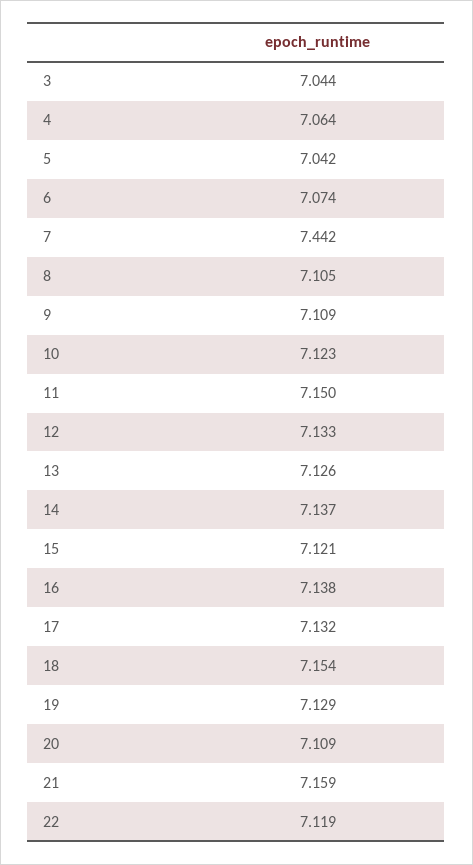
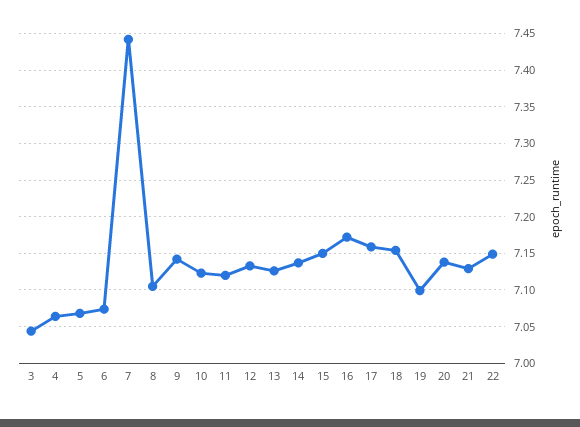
  {
    "3": 7.044,
    "4": 7.064,
-   "5": 7.042,
+   "5": 7.07,
    "6": 7.074,
    "7": 7.442,
    "8": 7.105,
-   "9": 7.109,
+   "9": 7.14,
    "10": 7.123,
-   "11": 7.15,
+   "11": 7.12,
    "12": 7.133,
    "13": 7.126,
    "14": 7.137,
-   "15": 7.121,
+   "15": 7.15,
-   "16": 7.138,
+   "16": 7.17,
-   "17": 7.132,
+   "17": 7.16,
    "18": 7.154,
-   "19": 7.129,
+   "19": 7.1,
-   "20": 7.109,
+   "20": 7.14,
-   "21": 7.159,
+   "21": 7.13,
-   "22": 7.119
+   "22": 7.15
  }

